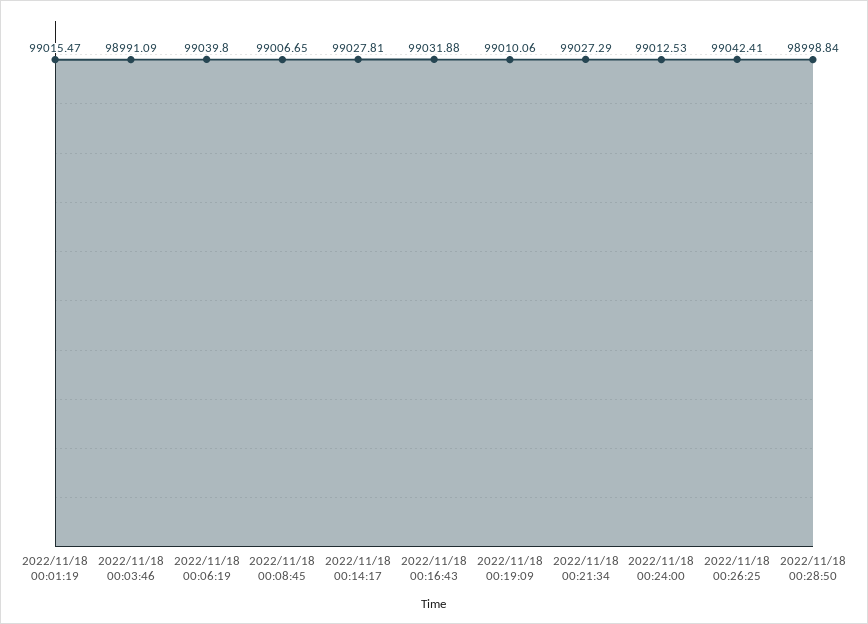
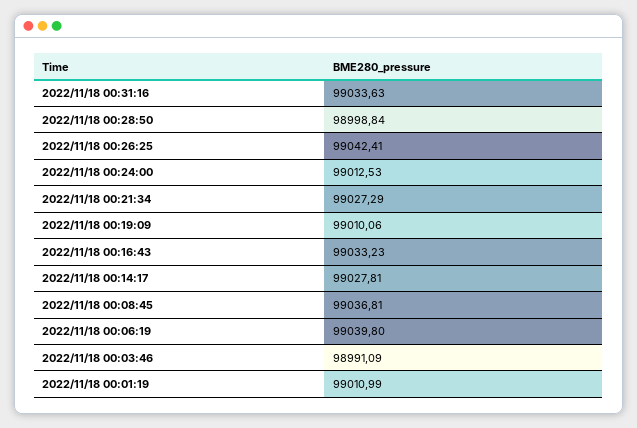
  {
-   "2022/11/18 00:01:19": 99015.47,
+   "2022/11/18 00:01:19": 99010.99,
    "2022/11/18 00:03:46": 98991.09,
    "2022/11/18 00:06:19": 99039.8,
-   "2022/11/18 00:08:45": 99006.65,
+   "2022/11/18 00:08:45": 99036.81,
    "2022/11/18 00:14:17": 99027.81,
-   "2022/11/18 00:16:43": 99031.88,
+   "2022/11/18 00:16:43": 99033.23,
    "2022/11/18 00:19:09": 99010.06,
    "2022/11/18 00:21:34": 99027.29,
    "2022/11/18 00:24:00": 99012.53,
    "2022/11/18 00:26:25": 99042.41,
-   "2022/11/18 00:28:50": 98998.84
+   "2022/11/18 00:28:50": 98998.84,
+   "2022/11/18 00:31:16": 99033.63
  }

